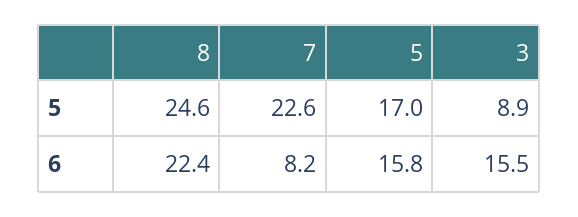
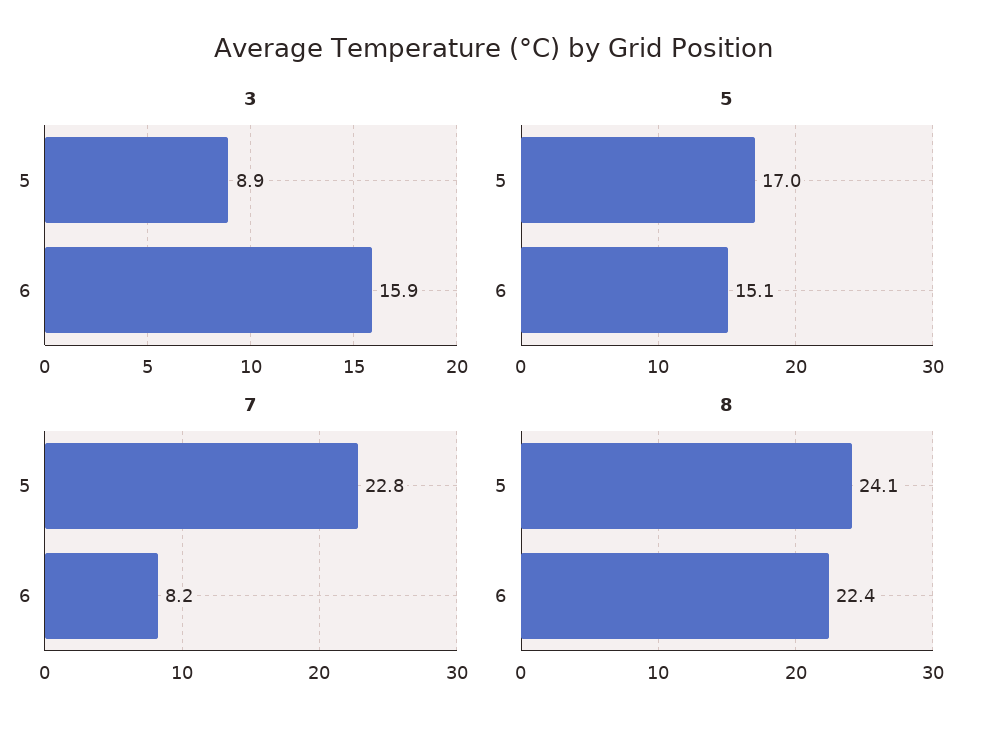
  {
    "8": {
-     "5": 24.6,
+     "5": 24.1,
      "6": 22.4
    },
    "7": {
-     "5": 22.6,
+     "5": 22.8,
      "6": 8.2
    },
    "5": {
      "5": 17,
-     "6": 15.8
+     "6": 15.1
    },
    "3": {
      "5": 8.9,
-     "6": 15.5
+     "6": 15.9
    }
  }

